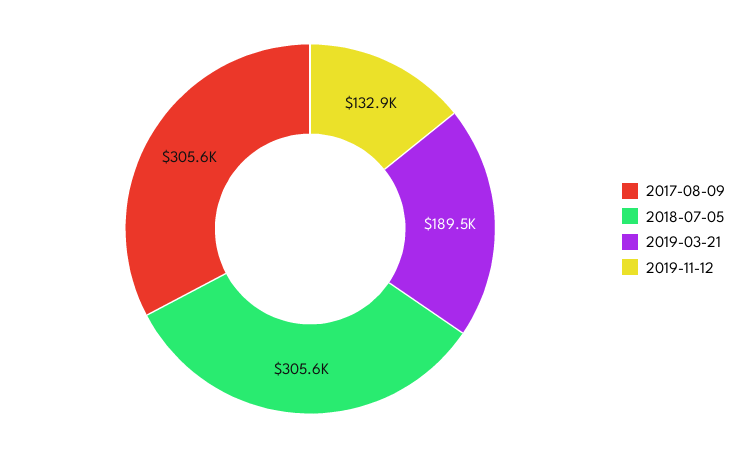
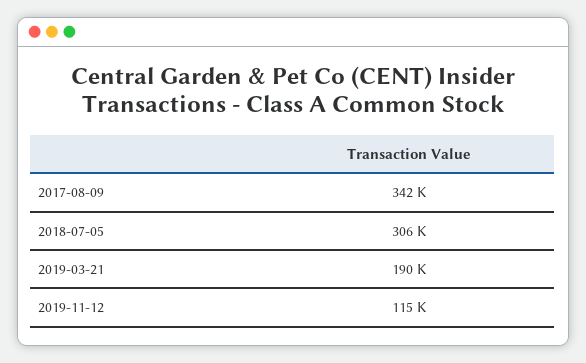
  {
-   "2017-08-09": 305600,
+   "2017-08-09": 342000,
    "2018-07-05": 305600,
    "2019-03-21": 189500,
-   "2019-11-12": 132900
+   "2019-11-12": 115000
  }

